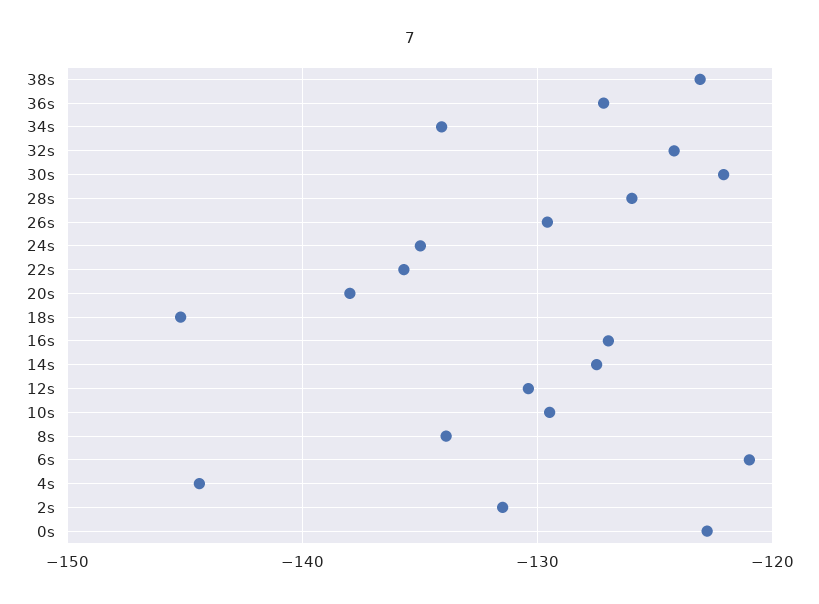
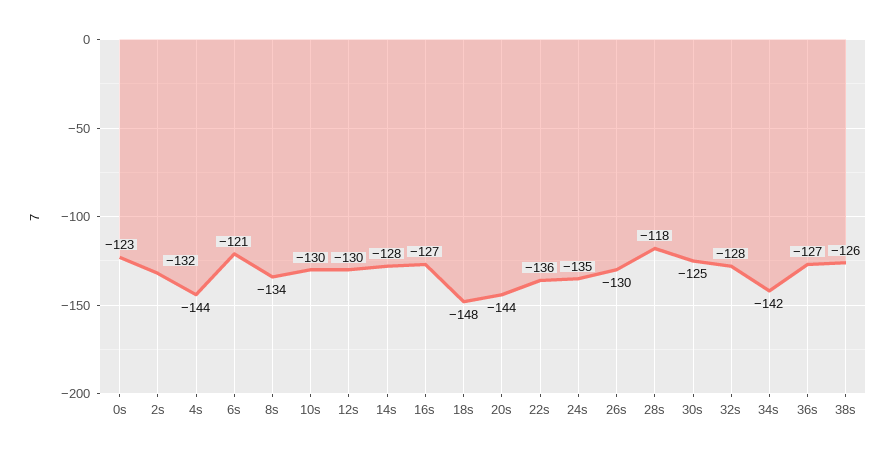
  {
-   "38s": -123,
+   "38s": -126,
    "36s": -127,
-   "34s": -134,
+   "34s": -142,
-   "32s": -124,
+   "32s": -128,
-   "30s": -122,
+   "30s": -125,
-   "28s": -126,
+   "28s": -118,
    "26s": -130,
    "24s": -135,
    "22s": -136,
-   "20s": -138,
+   "20s": -144,
-   "18s": -145,
+   "18s": -148,
    "16s": -127,
    "14s": -128,
    "12s": -130,
    "10s": -130,
    "8s": -134,
    "6s": -121,
    "4s": -144,
    "2s": -132,
    "0s": -123
  }

